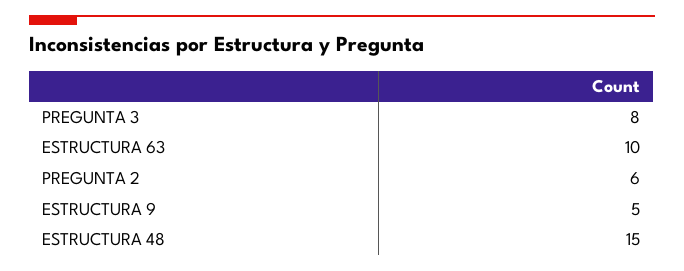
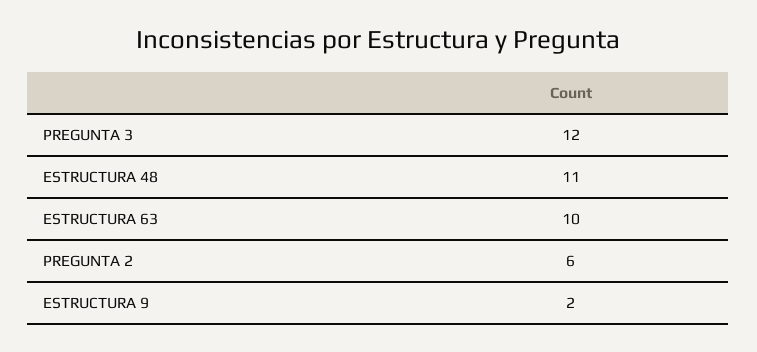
  {
-   "PREGUNTA 3": 8,
+   "PREGUNTA 3": 12,
    "ESTRUCTURA 63": 10,
    "PREGUNTA 2": 6,
-   "ESTRUCTURA 9": 5,
+   "ESTRUCTURA 9": 2,
-   "ESTRUCTURA 48": 15
+   "ESTRUCTURA 48": 11
  }

